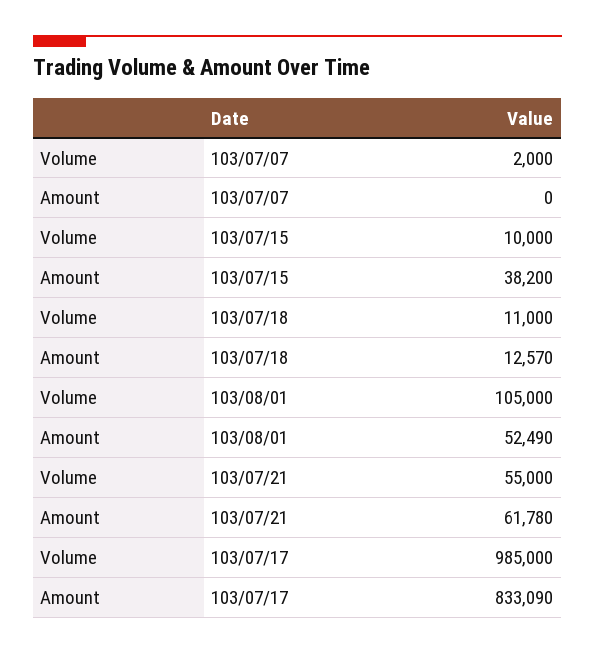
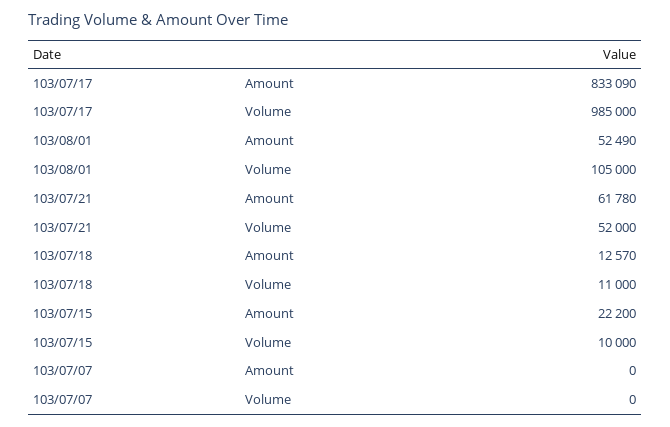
  {
    "Volume": {
-     "103/07/07": 2000,
+     "103/07/07": 0,
      "103/07/15": 10000,
      "103/07/18": 11000,
      "103/08/01": 105000,
-     "103/07/21": 55000,
+     "103/07/21": 52000,
      "103/07/17": 985000
    },
    "Amount": {
      "103/07/07": 0,
-     "103/07/15": 38200,
+     "103/07/15": 22200,
      "103/07/18": 12570,
      "103/08/01": 52490,
      "103/07/21": 61780,
      "103/07/17": 833090
    }
  }

